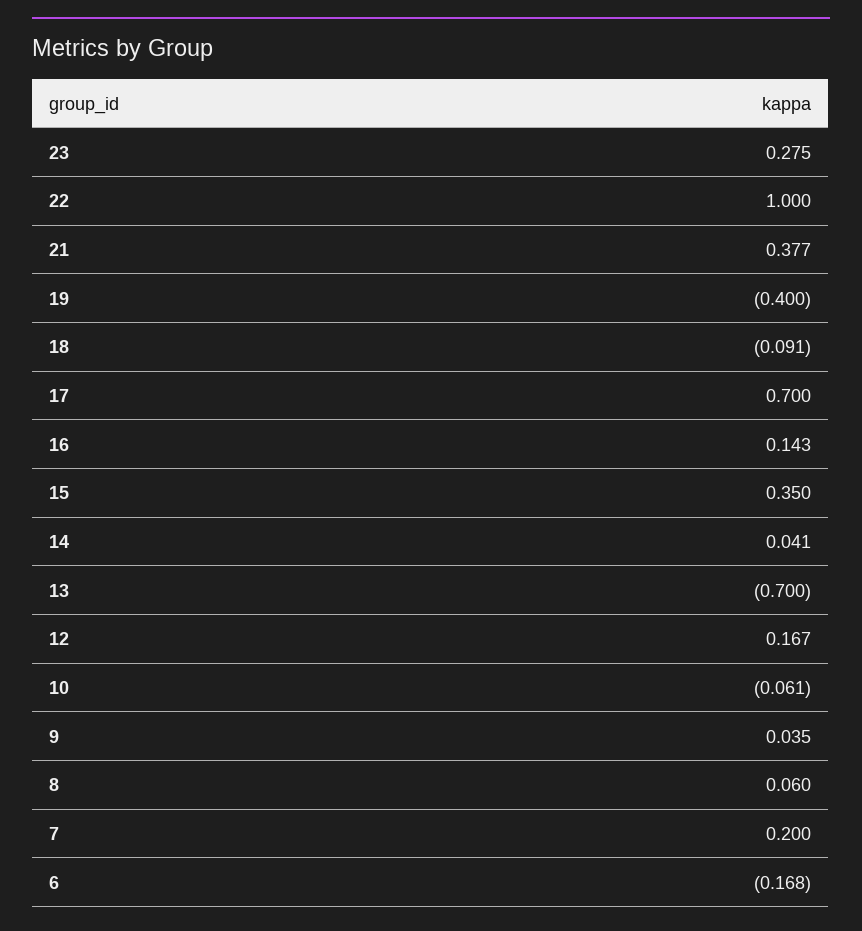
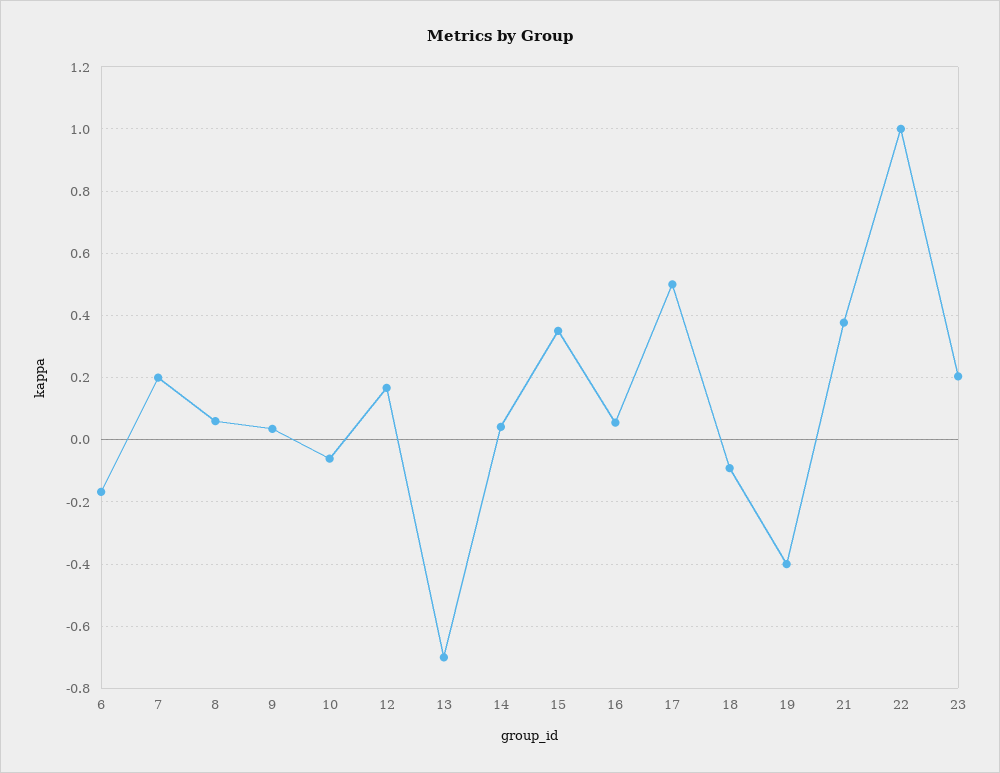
  {
-   "23": 0.275,
+   "23": 0.2,
    "22": 1,
    "21": 0.377,
    "19": -0.4,
    "18": -0.091,
-   "17": 0.7,
+   "17": 0.5,
-   "16": 0.143,
+   "16": 0.06,
    "15": 0.35,
    "14": 0.041,
    "13": -0.7,
    "12": 0.167,
    "10": -0.061,
    "9": 0.035,
    "8": 0.06,
    "7": 0.2,
    "6": -0.168
  }

